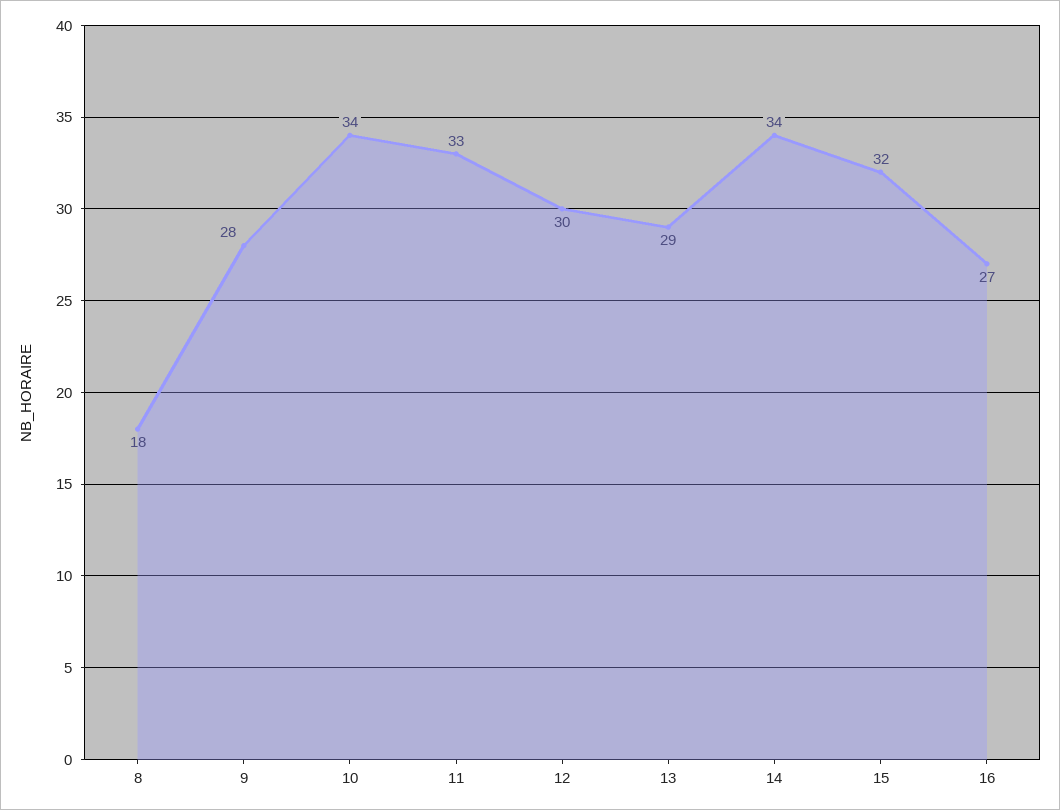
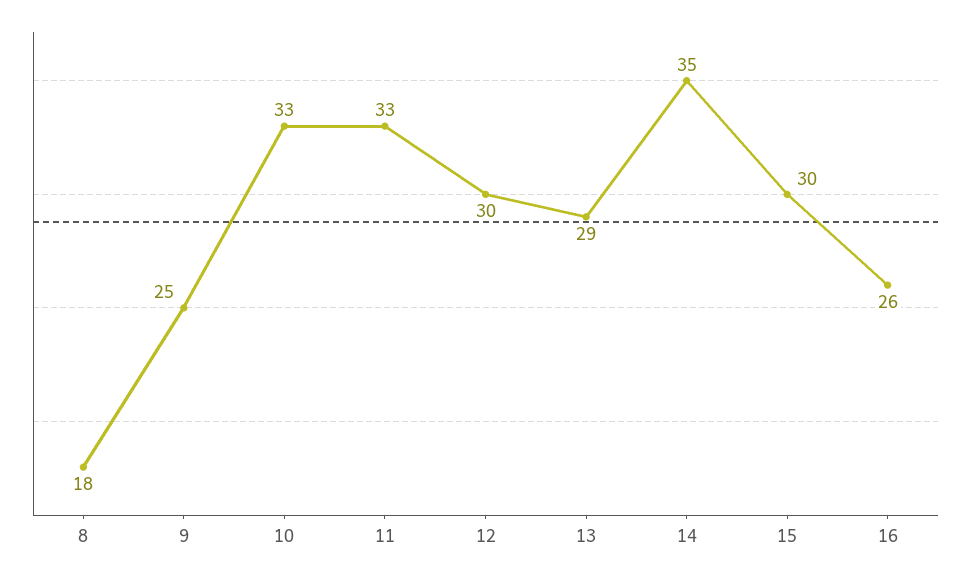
  {
    "8": 18,
-   "9": 28,
+   "9": 25,
-   "10": 34,
+   "10": 33,
    "11": 33,
    "12": 30,
    "13": 29,
-   "14": 34,
+   "14": 35,
-   "15": 32,
+   "15": 30,
-   "16": 27
+   "16": 26
  }

